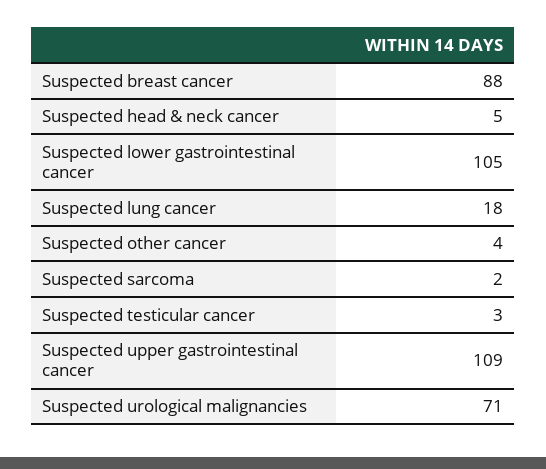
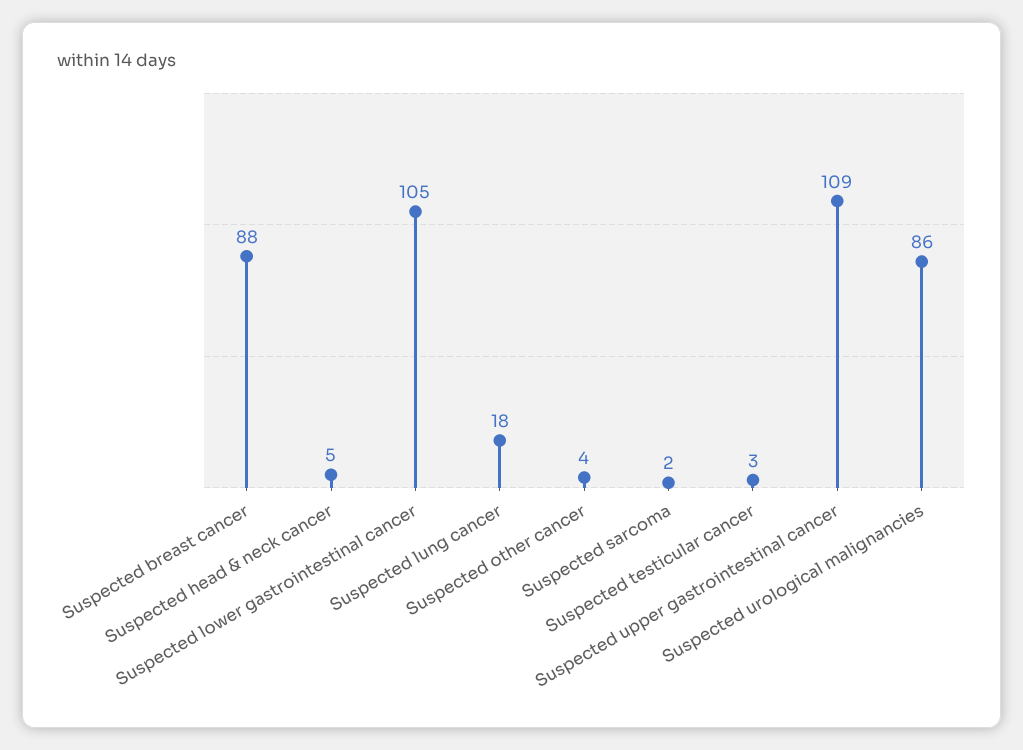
  {
    "Suspected breast cancer": 88,
    "Suspected head & neck cancer": 5,
    "Suspected lower gastrointestinal cancer": 105,
    "Suspected lung cancer": 18,
    "Suspected other cancer": 4,
    "Suspected sarcoma": 2,
    "Suspected testicular cancer": 3,
    "Suspected upper gastrointestinal cancer": 109,
-   "Suspected urological malignancies": 71
+   "Suspected urological malignancies": 86
  }

